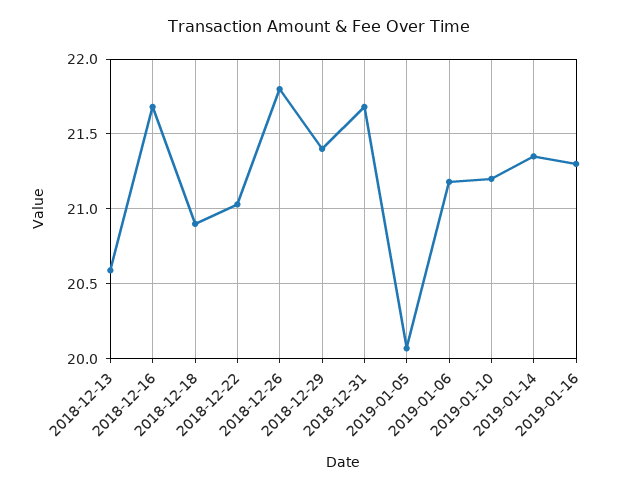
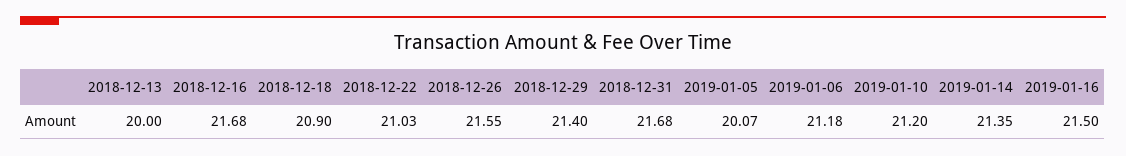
  {
-   "2018-12-13": 20.6,
+   "2018-12-13": 20,
    "2018-12-16": 21.68,
    "2018-12-18": 20.9,
    "2018-12-22": 21.03,
-   "2018-12-26": 21.8,
+   "2018-12-26": 21.55,
    "2018-12-29": 21.4,
    "2018-12-31": 21.68,
    "2019-01-05": 20.07,
    "2019-01-06": 21.18,
    "2019-01-10": 21.2,
    "2019-01-14": 21.35,
-   "2019-01-16": 21.3
+   "2019-01-16": 21.5
  }

